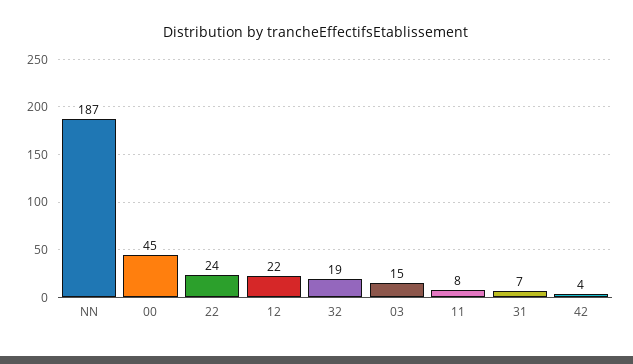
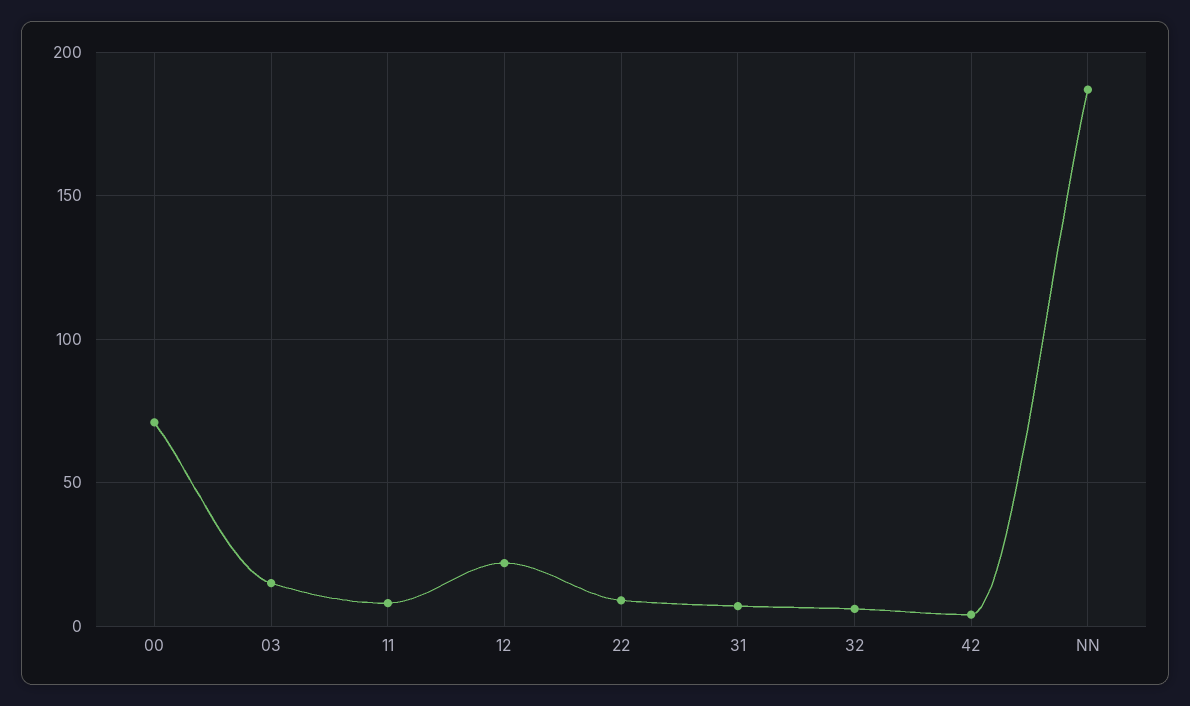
  {
    "NN": 187,
-   "00": 45,
+   "00": 70,
-   "22": 24,
+   "22": 10,
    "12": 22,
-   "32": 19,
+   "32": 5,
    "03": 15,
    "11": 8,
    "31": 7,
    "42": 4
  }

